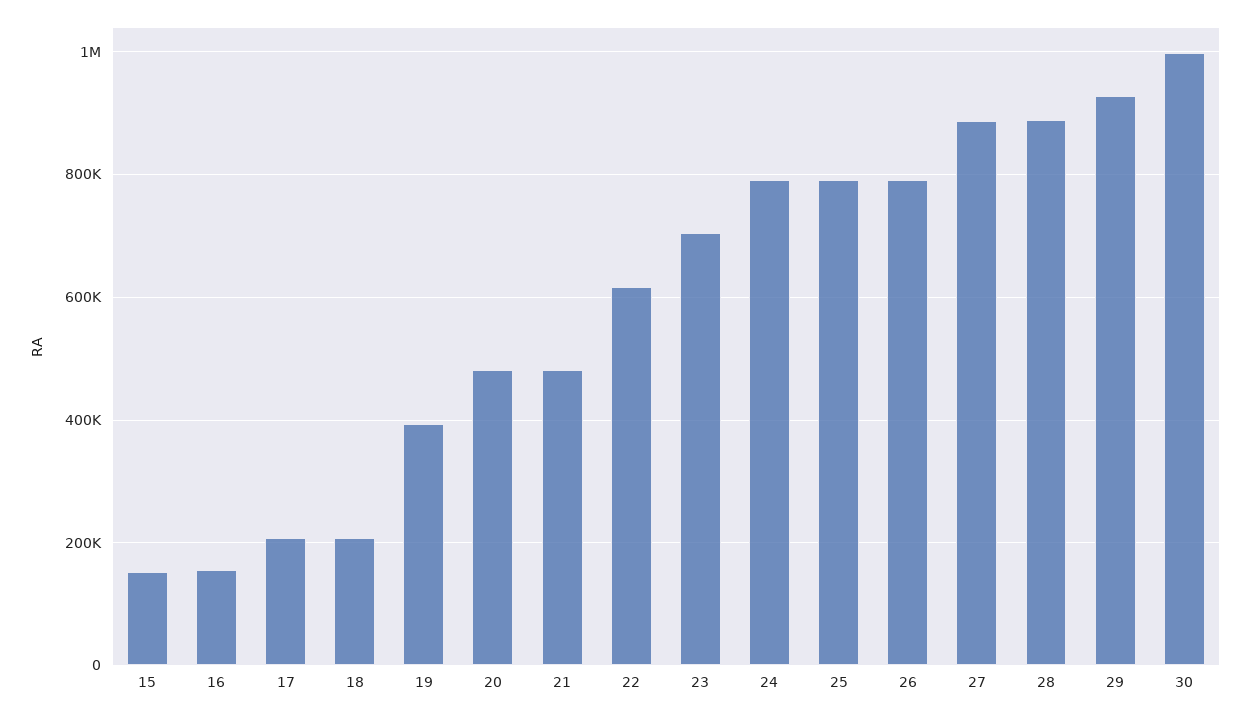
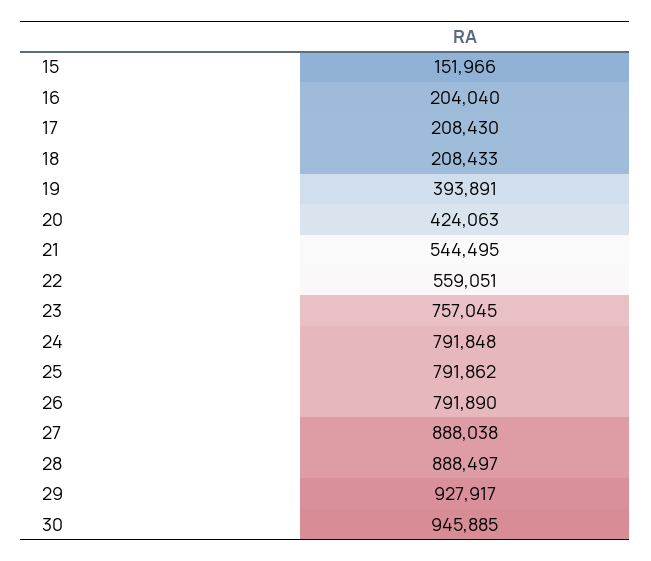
  {
    "15": 151966,
-   "16": 160000,
+   "16": 204040,
    "17": 208430,
    "18": 208433,
    "19": 393891,
-   "20": 480000,
+   "20": 424063,
-   "21": 480000,
+   "21": 544495,
-   "22": 620000,
+   "22": 559051,
-   "23": 700000,
+   "23": 757045,
    "24": 791848,
    "25": 791862,
    "26": 791890,
    "27": 888038,
    "28": 888497,
    "29": 927917,
-   "30": 1000000
+   "30": 945885
  }

